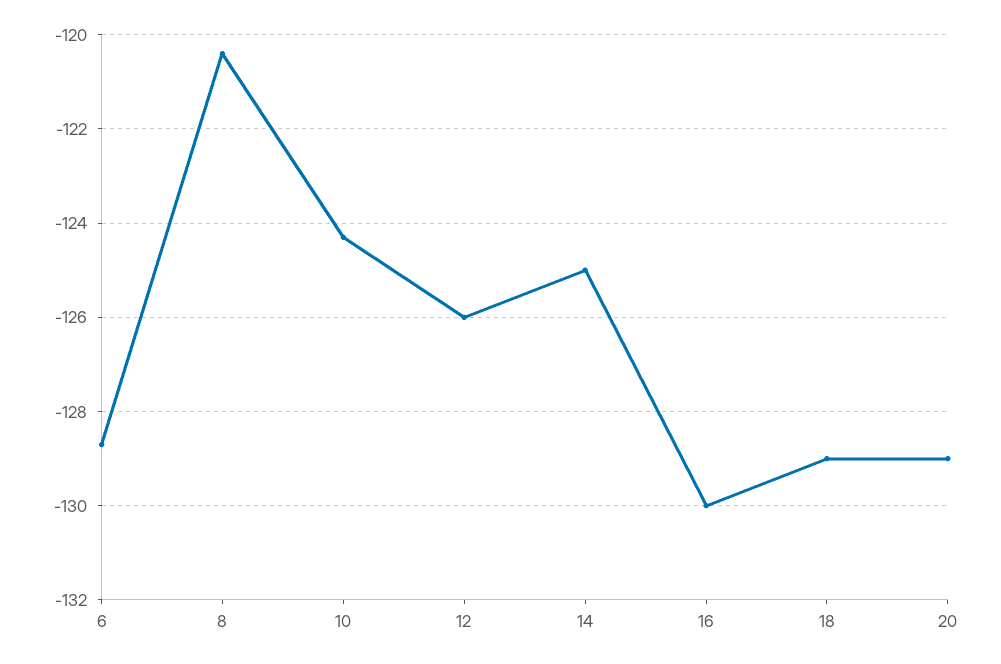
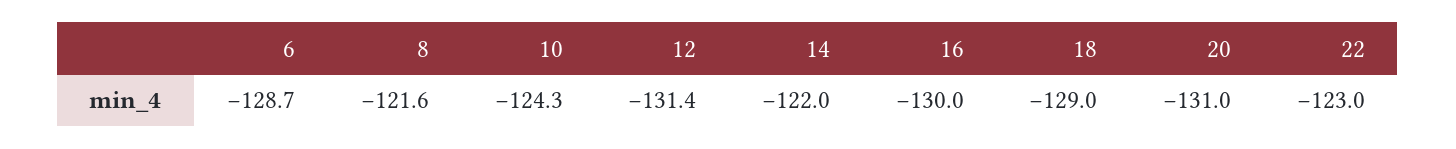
  {
    "6": -128.7,
-   "8": -120.5,
+   "8": -121.6,
    "10": -124.3,
-   "12": -126,
+   "12": -131.4,
-   "14": -125,
+   "14": -122,
    "16": -130,
    "18": -129,
-   "20": -129
+   "20": -131,
+   "22": -123
  }

